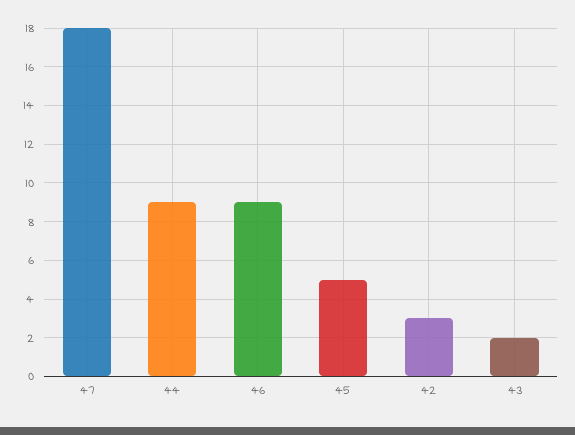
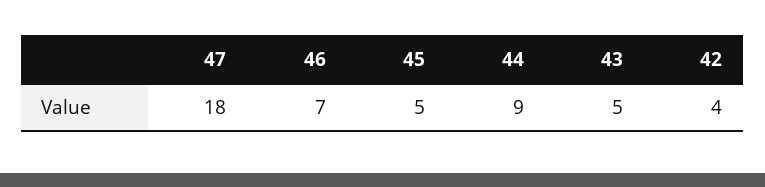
  {
    "47": 18,
    "44": 9,
-   "46": 9,
+   "46": 7,
    "45": 5,
-   "42": 3,
+   "42": 4,
-   "43": 2
+   "43": 5
  }

